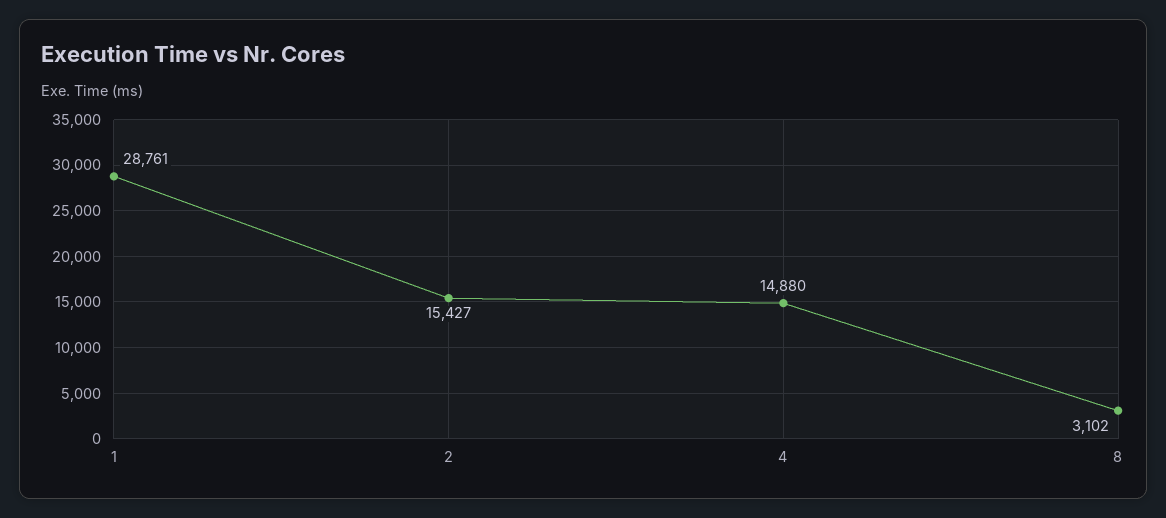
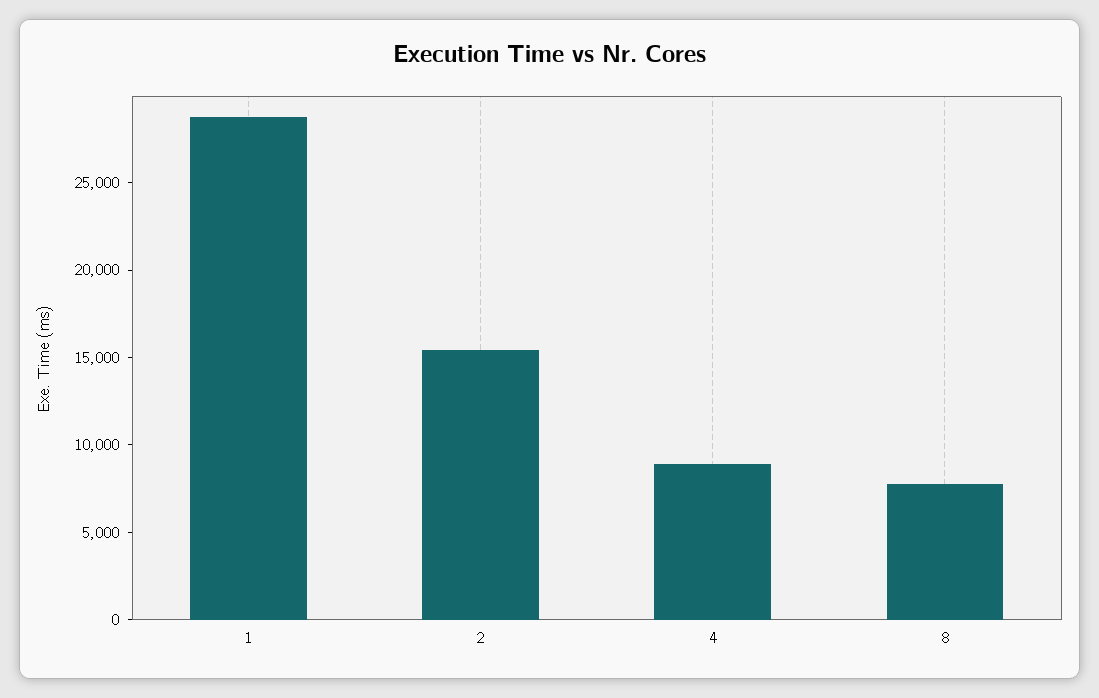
  {
    "1": 28761,
    "2": 15427,
-   "4": 14880,
+   "4": 9000,
-   "8": 3102
+   "8": 8000
  }

